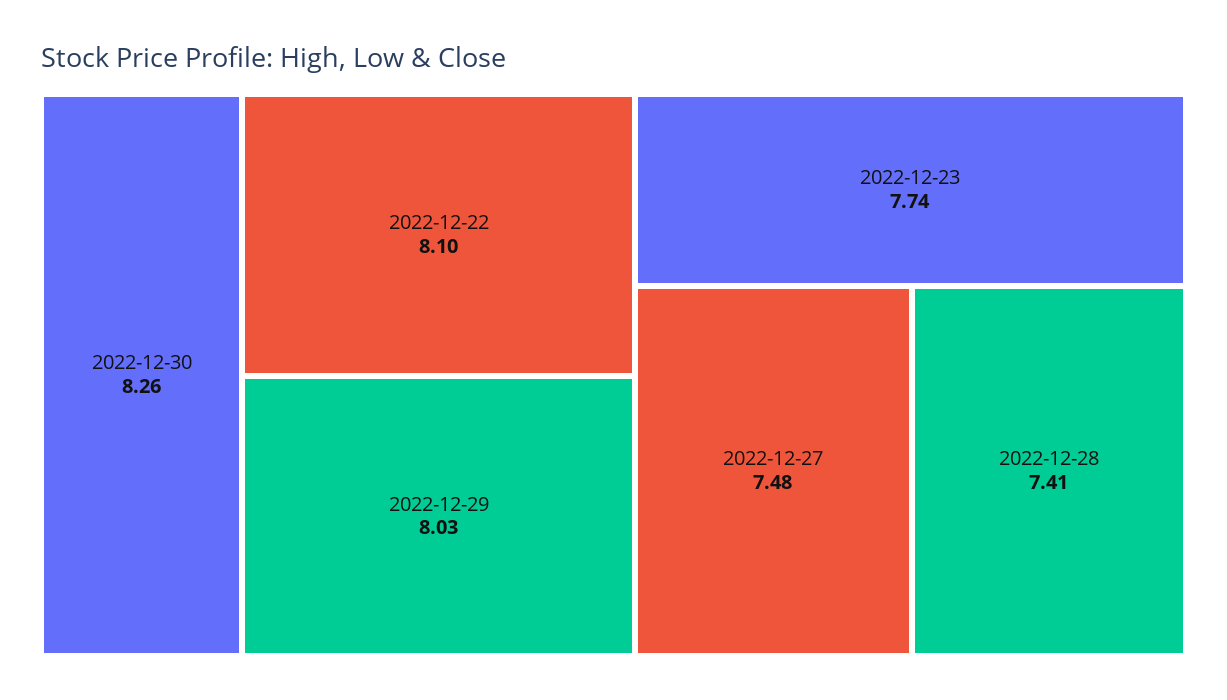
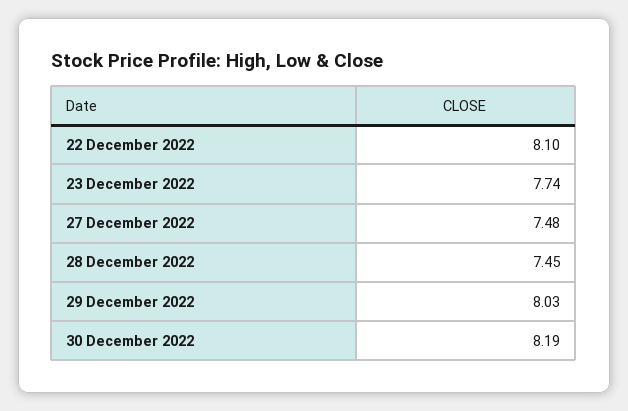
  {
-   "2022-12-30": 8.26,
+   "2022-12-30": 8.19,
    "2022-12-22": 8.1,
    "2022-12-29": 8.03,
    "2022-12-23": 7.74,
    "2022-12-27": 7.48,
-   "2022-12-28": 7.41
+   "2022-12-28": 7.45
  }

